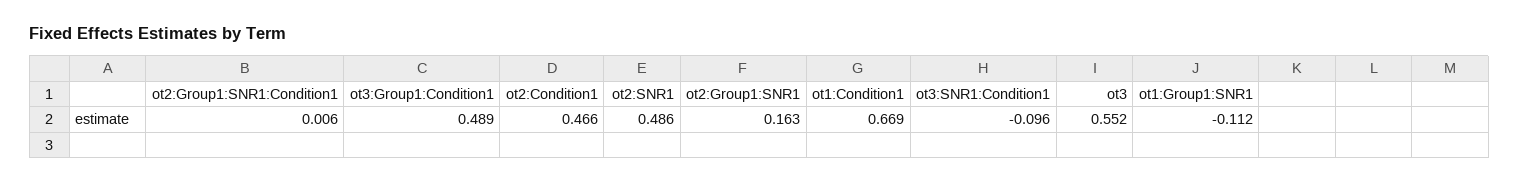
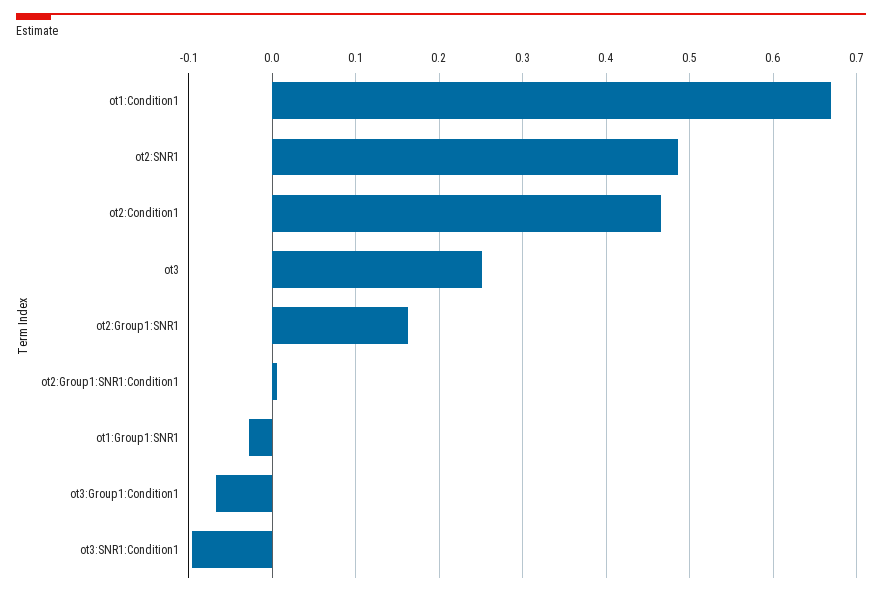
  {
    "ot2:Group1:SNR1:Condition1": 0.006,
-   "ot3:Group1:Condition1": 0.489,
+   "ot3:Group1:Condition1": -0.07,
    "ot2:Condition1": 0.466,
    "ot2:SNR1": 0.486,
    "ot2:Group1:SNR1": 0.163,
    "ot1:Condition1": 0.669,
    "ot3:SNR1:Condition1": -0.096,
-   "ot3": 0.552,
+   "ot3": 0.25,
-   "ot1:Group1:SNR1": -0.112
+   "ot1:Group1:SNR1": -0.03
  }

